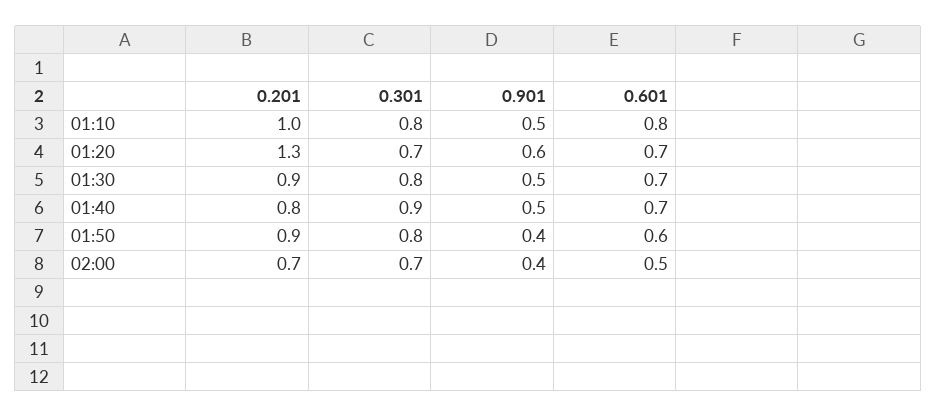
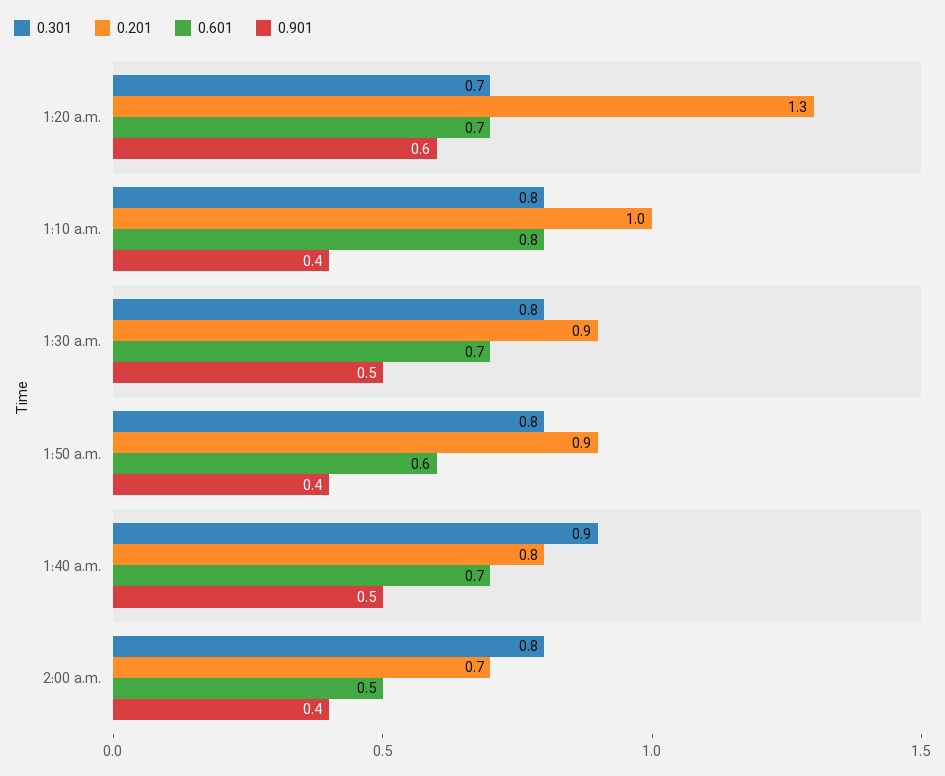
  {
    "0.201": {
      "01:10": 1,
      "01:20": 1.3,
      "01:30": 0.9,
      "01:40": 0.8,
      "01:50": 0.9,
      "02:00": 0.7
    },
    "0.301": {
      "01:10": 0.8,
      "01:20": 0.7,
      "01:30": 0.8,
      "01:40": 0.9,
      "01:50": 0.8,
-     "02:00": 0.7
+     "02:00": 0.8
    },
    "0.901": {
-     "01:10": 0.5,
+     "01:10": 0.4,
      "01:20": 0.6,
      "01:30": 0.5,
      "01:40": 0.5,
      "01:50": 0.4,
      "02:00": 0.4
    },
    "0.601": {
      "01:10": 0.8,
      "01:20": 0.7,
      "01:30": 0.7,
      "01:40": 0.7,
      "01:50": 0.6,
      "02:00": 0.5
    }
  }

